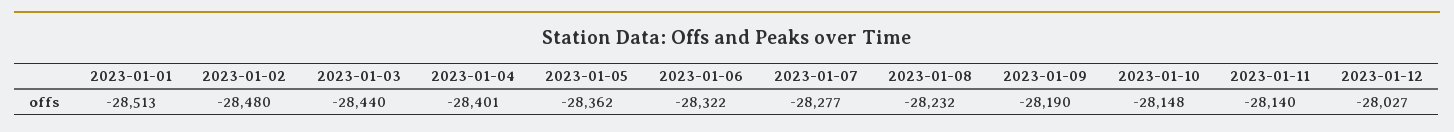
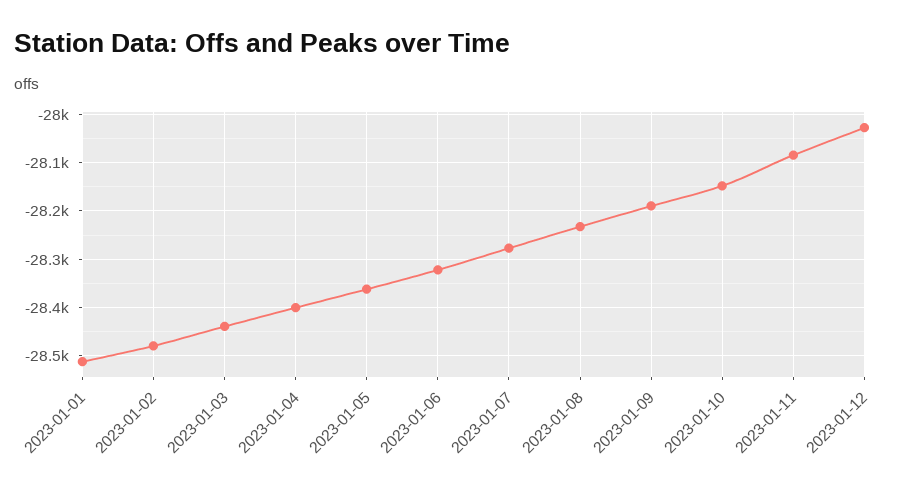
  {
    "2023-01-01": -28513,
    "2023-01-02": -28480,
    "2023-01-03": -28440,
    "2023-01-04": -28401,
    "2023-01-05": -28362,
    "2023-01-06": -28322,
    "2023-01-07": -28277,
    "2023-01-08": -28232,
    "2023-01-09": -28190,
    "2023-01-10": -28148,
-   "2023-01-11": -28140,
+   "2023-01-11": -28080,
    "2023-01-12": -28027
  }

